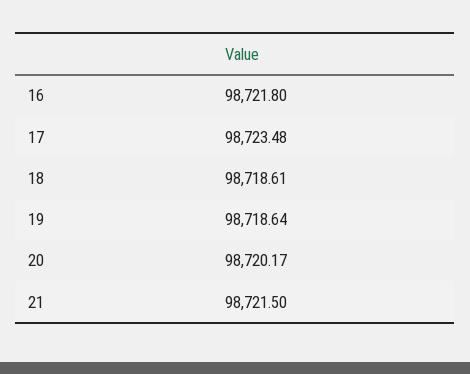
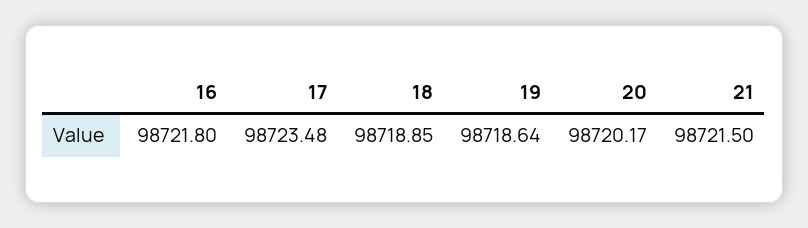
  {
    "16": 98721.8,
    "17": 98723.48,
-   "18": 98718.61,
+   "18": 98718.85,
    "19": 98718.64,
    "20": 98720.17,
    "21": 98721.5
  }

